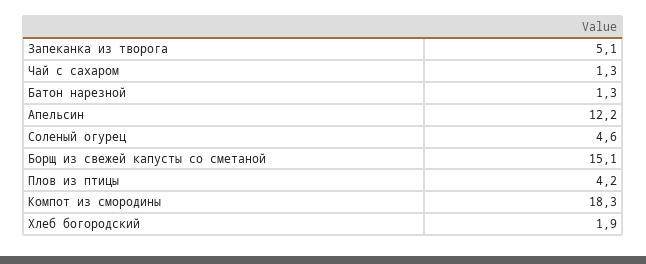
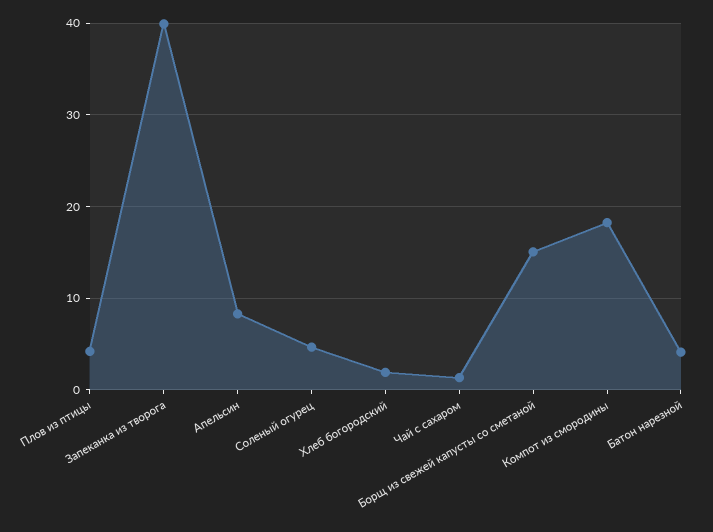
  {
-   "Запеканка из творога": 5.1,
+   "Запеканка из творога": 40,
    "Чай с сахаром": 1.3,
-   "Батон нарезной": 1.3,
+   "Батон нарезной": 4,
-   "Апельсин": 12.2,
+   "Апельсин": 8,
    "Соленый огурец": 4.6,
    "Борщ из свежей капусты со сметаной": 15.1,
    "Плов из птицы": 4.2,
    "Компот из смородины": 18.3,
    "Хлеб богородский": 1.9
  }

